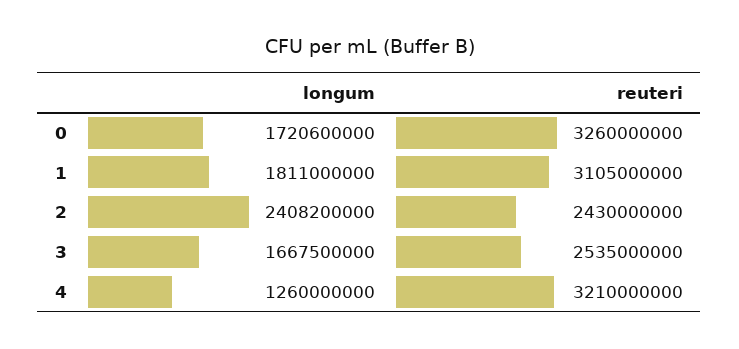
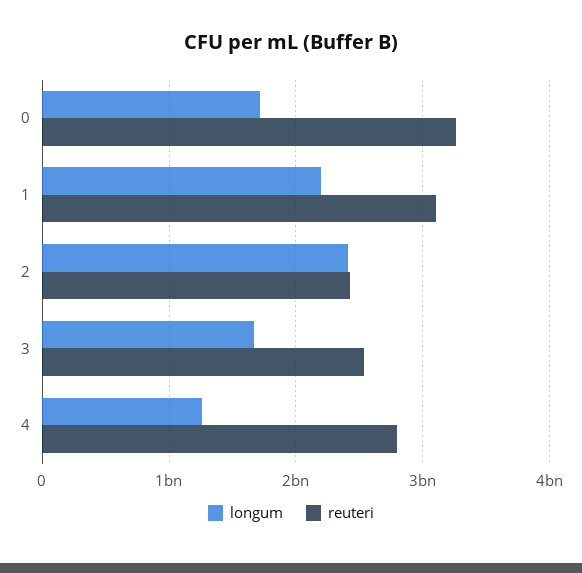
  {
    "longum": {
      "0": 1720600000,
-     "1": 1811000000,
+     "1": 2200000000,
      "2": 2408200000,
      "3": 1667500000,
      "4": 1260000000
    },
    "reuteri": {
      "0": 3260000000,
      "1": 3105000000,
      "2": 2430000000,
      "3": 2535000000,
-     "4": 3210000000
+     "4": 2800000000
    }
  }

